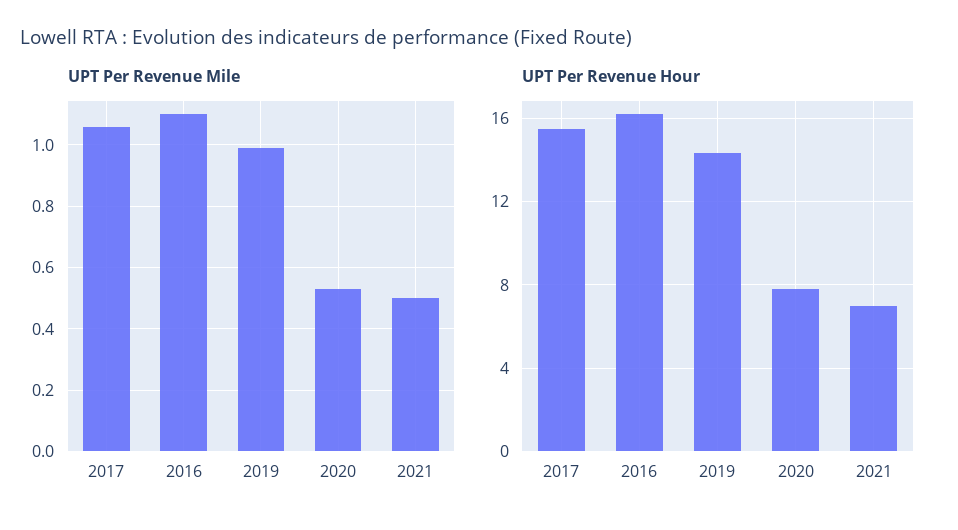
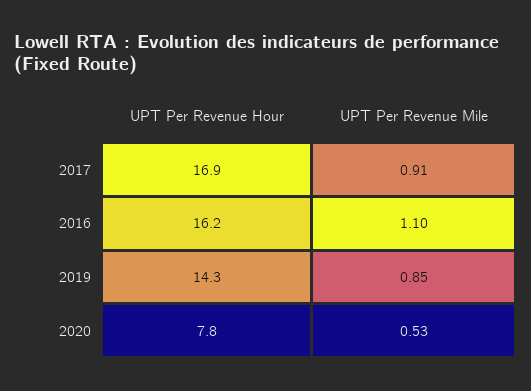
  {
    "UPT Per Revenue Mile": {
-     "2017": 1.05,
+     "2017": 0.91,
      "2016": 1.1,
-     "2019": 1,
+     "2019": 0.85,
-     "2020": 0.53,
+     "2020": 0.53
-     "2021": 0.5
    },
    "UPT Per Revenue Hour": {
-     "2017": 15.5,
+     "2017": 16.9,
      "2016": 16.2,
      "2019": 14.3,
-     "2020": 7.8,
+     "2020": 7.8
-     "2021": 7
    }
  }

